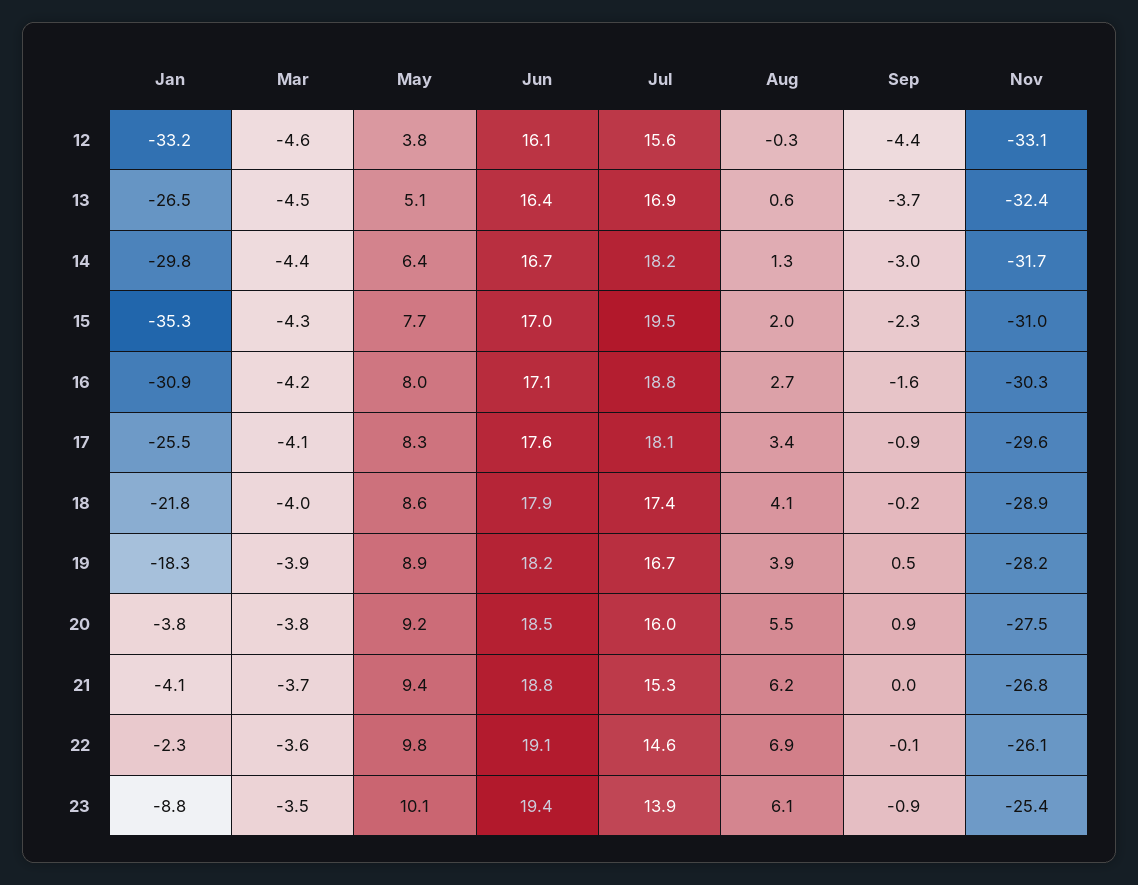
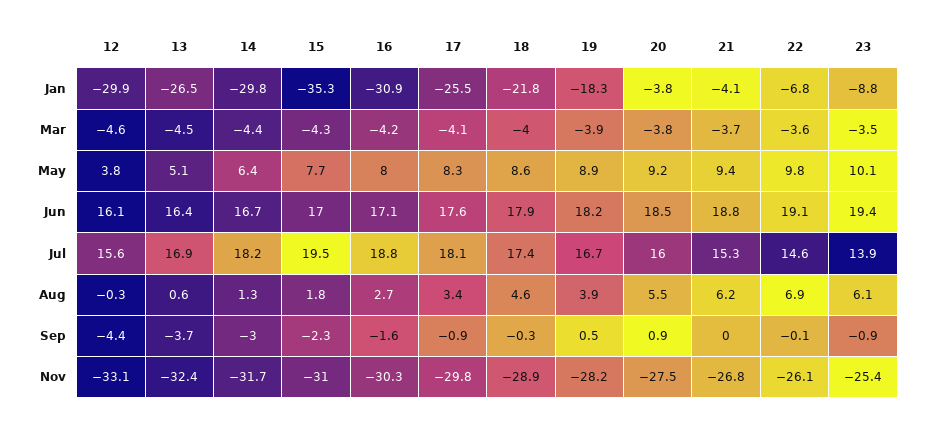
  {
    "Jan": {
-     "12": -33.2,
+     "12": -29.9,
      "13": -26.5,
      "14": -29.8,
      "15": -35.3,
      "16": -30.9,
      "17": -25.5,
      "18": -21.8,
      "19": -18.3,
      "20": -3.8,
      "21": -4.1,
-     "22": -2.3,
+     "22": -6.8,
      "23": -8.8
    },
    "Mar": {
      "12": -4.6,
      "13": -4.5,
      "14": -4.4,
      "15": -4.3,
      "16": -4.2,
      "17": -4.1,
      "18": -4,
      "19": -3.9,
      "20": -3.8,
      "21": -3.7,
      "22": -3.6,
      "23": -3.5
    },
    "May": {
      "12": 3.8,
      "13": 5.1,
      "14": 6.4,
      "15": 7.7,
      "16": 8,
      "17": 8.3,
      "18": 8.6,
      "19": 8.9,
      "20": 9.2,
      "21": 9.4,
      "22": 9.8,
      "23": 10.1
    },
    "Jun": {
      "12": 16.1,
      "13": 16.4,
      "14": 16.7,
      "15": 17,
      "16": 17.1,
      "17": 17.6,
      "18": 17.9,
      "19": 18.2,
      "20": 18.5,
      "21": 18.8,
      "22": 19.1,
      "23": 19.4
    },
    "Jul": {
      "12": 15.6,
      "13": 16.9,
      "14": 18.2,
      "15": 19.5,
      "16": 18.8,
      "17": 18.1,
      "18": 17.4,
      "19": 16.7,
      "20": 16,
      "21": 15.3,
      "22": 14.6,
      "23": 13.9
    },
    "Aug": {
      "12": -0.3,
      "13": 0.6,
      "14": 1.3,
-     "15": 2,
+     "15": 1.8,
      "16": 2.7,
      "17": 3.4,
-     "18": 4.1,
+     "18": 4.6,
      "19": 3.9,
      "20": 5.5,
      "21": 6.2,
      "22": 6.9,
      "23": 6.1
    },
    "Sep": {
      "12": -4.4,
      "13": -3.7,
      "14": -3,
      "15": -2.3,
      "16": -1.6,
      "17": -0.9,
-     "18": -0.2,
+     "18": -0.3,
      "19": 0.5,
      "20": 0.9,
      "21": 0,
      "22": -0.1,
      "23": -0.9
    },
    "Nov": {
      "12": -33.1,
      "13": -32.4,
      "14": -31.7,
      "15": -31,
      "16": -30.3,
-     "17": -29.6,
+     "17": -29.8,
      "18": -28.9,
      "19": -28.2,
      "20": -27.5,
      "21": -26.8,
      "22": -26.1,
      "23": -25.4
    }
  }

